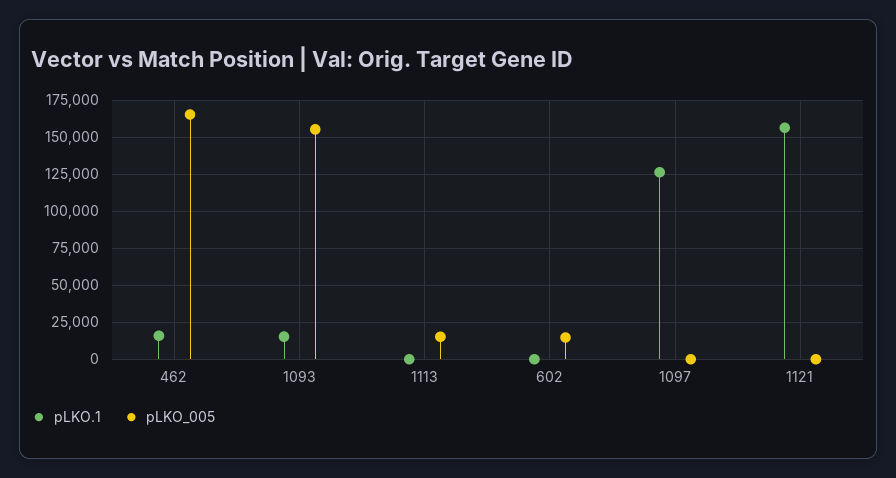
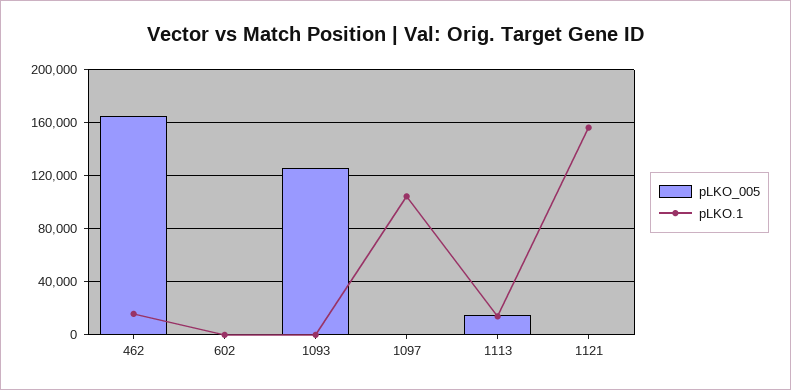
  {
    "pLKO.1": {
      "462": 15000,
-     "1093": 15000,
+     "1093": 0,
-     "1113": 0,
+     "1113": 15000,
      "602": 0,
-     "1097": 125000,
+     "1097": 105000,
      "1121": 155000
    },
    "pLKO_005": {
      "462": 165000,
-     "1093": 155000,
+     "1093": 125000,
      "1113": 15000,
-     "602": 15000,
+     "602": 0,
      "1097": 0,
      "1121": 0
    }
  }

